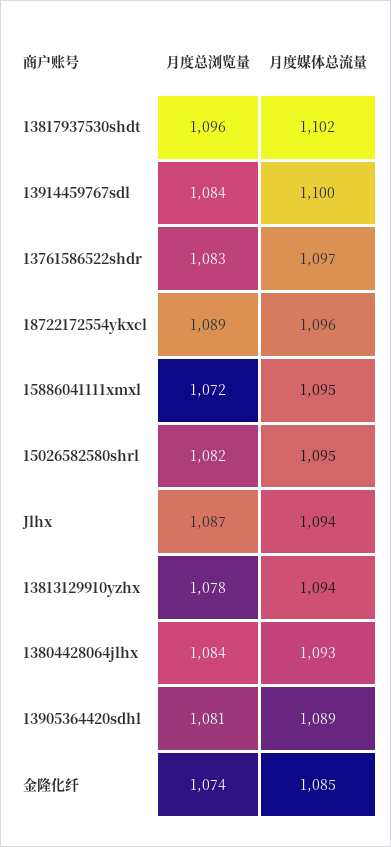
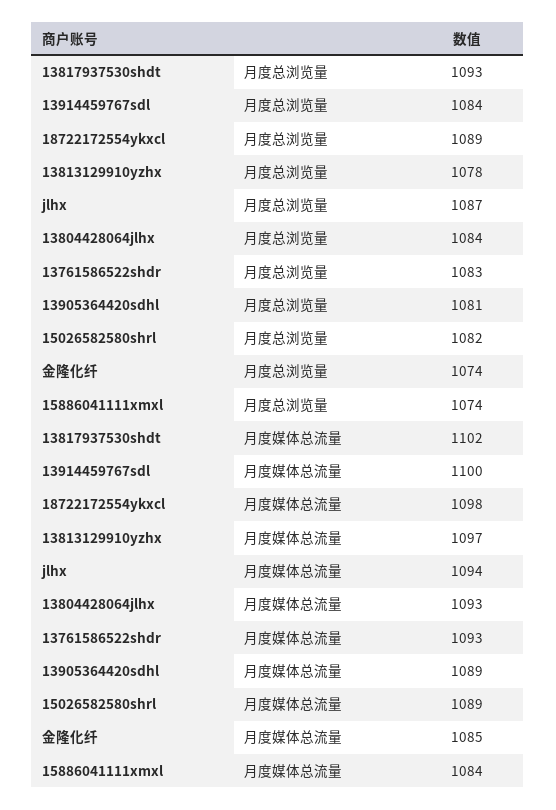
  {
    "月度总浏览量": {
-     "13817937530shdt": 1096,
+     "13817937530shdt": 1093,
      "13914459767sdl": 1084,
      "13761586522shdr": 1083,
      "18722172554ykxcl": 1089,
-     "15886041111xmxl": 1072,
+     "15886041111xmxl": 1074,
      "15026582580shrl": 1082,
      "Jlhx": 1087,
      "13813129910yzhx": 1078,
      "13804428064jlhx": 1084,
      "13905364420sdhl": 1081,
      "金隆化纤": 1074
    },
    "月度媒体总流量": {
      "13817937530shdt": 1102,
      "13914459767sdl": 1100,
-     "13761586522shdr": 1097,
+     "13761586522shdr": 1093,
-     "18722172554ykxcl": 1096,
+     "18722172554ykxcl": 1098,
-     "15886041111xmxl": 1095,
+     "15886041111xmxl": 1084,
-     "15026582580shrl": 1095,
+     "15026582580shrl": 1089,
      "Jlhx": 1094,
-     "13813129910yzhx": 1094,
+     "13813129910yzhx": 1097,
      "13804428064jlhx": 1093,
      "13905364420sdhl": 1089,
      "金隆化纤": 1085
    }
  }

